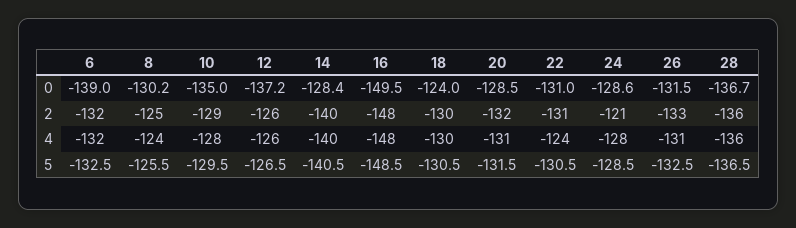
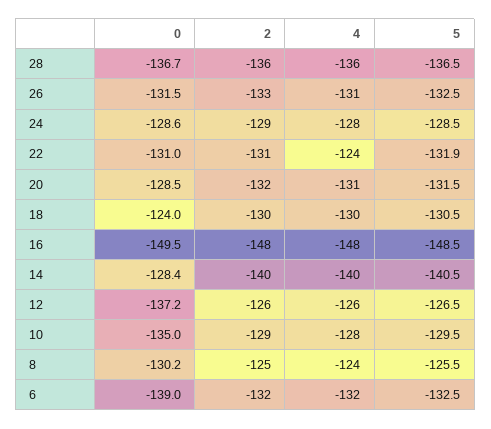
  {
    "6": {
      "0": -139,
      "2": -132,
      "4": -132,
      "5": -132.5
    },
    "8": {
      "0": -130.2,
      "2": -125,
      "4": -124,
      "5": -125.5
    },
    "10": {
      "0": -135,
      "2": -129,
      "4": -128,
      "5": -129.5
    },
    "12": {
      "0": -137.2,
      "2": -126,
      "4": -126,
      "5": -126.5
    },
    "14": {
      "0": -128.4,
      "2": -140,
      "4": -140,
      "5": -140.5
    },
    "16": {
      "0": -149.5,
      "2": -148,
      "4": -148,
      "5": -148.5
    },
    "18": {
      "0": -124,
      "2": -130,
      "4": -130,
      "5": -130.5
    },
    "20": {
      "0": -128.5,
      "2": -132,
      "4": -131,
      "5": -131.5
    },
    "22": {
      "0": -131,
      "2": -131,
      "4": -124,
-     "5": -130.5
+     "5": -131.9
    },
    "24": {
      "0": -128.6,
-     "2": -121,
+     "2": -129,
      "4": -128,
      "5": -128.5
    },
    "26": {
      "0": -131.5,
      "2": -133,
      "4": -131,
      "5": -132.5
    },
    "28": {
      "0": -136.7,
      "2": -136,
      "4": -136,
      "5": -136.5
    }
  }

